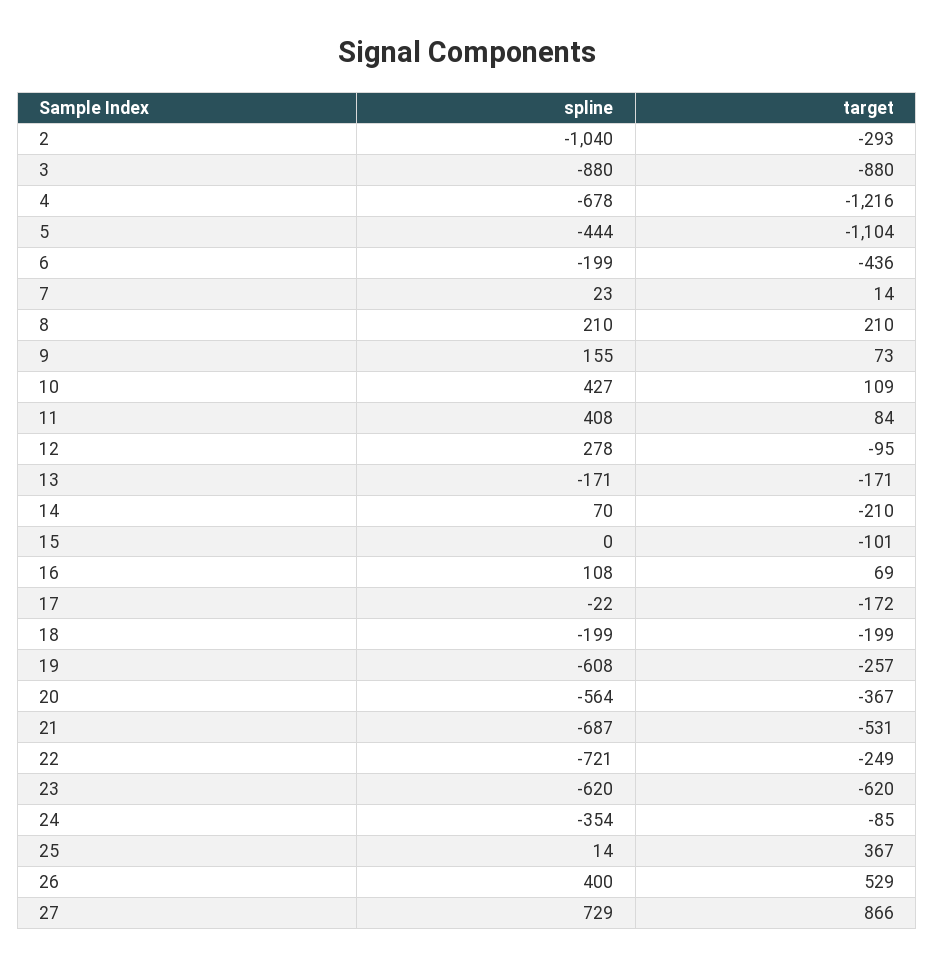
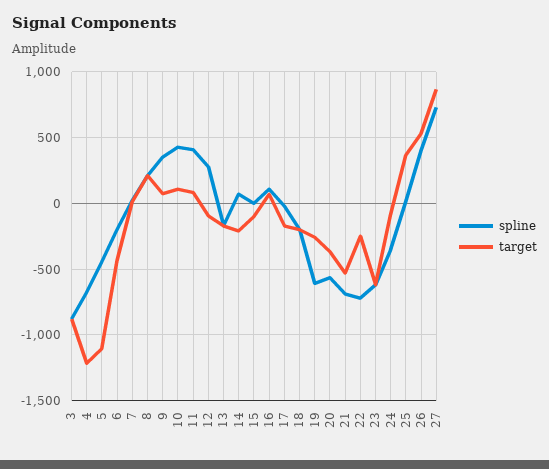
  {
    "spline": {
-     "2": -1040,
      "3": -880,
      "4": -678,
      "5": -444,
      "6": -199,
      "7": 23,
      "8": 210,
-     "9": 155,
+     "9": 350,
      "10": 427,
      "11": 408,
      "12": 278,
      "13": -171,
      "14": 70,
      "15": 0,
      "16": 108,
      "17": -22,
      "18": -199,
      "19": -608,
      "20": -564,
      "21": -687,
      "22": -721,
      "23": -620,
      "24": -354,
      "25": 14,
      "26": 400,
      "27": 729
    },
    "target": {
-     "2": -293,
      "3": -880,
      "4": -1216,
      "5": -1104,
      "6": -436,
      "7": 14,
      "8": 210,
      "9": 73,
      "10": 109,
      "11": 84,
      "12": -95,
      "13": -171,
      "14": -210,
      "15": -101,
      "16": 69,
      "17": -172,
      "18": -199,
      "19": -257,
      "20": -367,
      "21": -531,
      "22": -249,
      "23": -620,
      "24": -85,
      "25": 367,
      "26": 529,
      "27": 866
    }
  }

